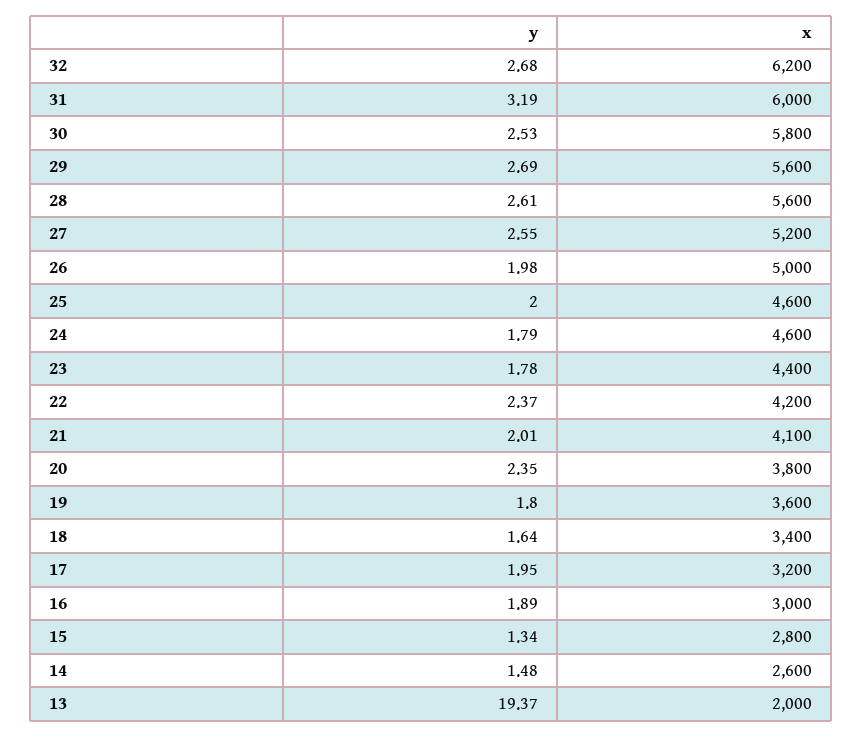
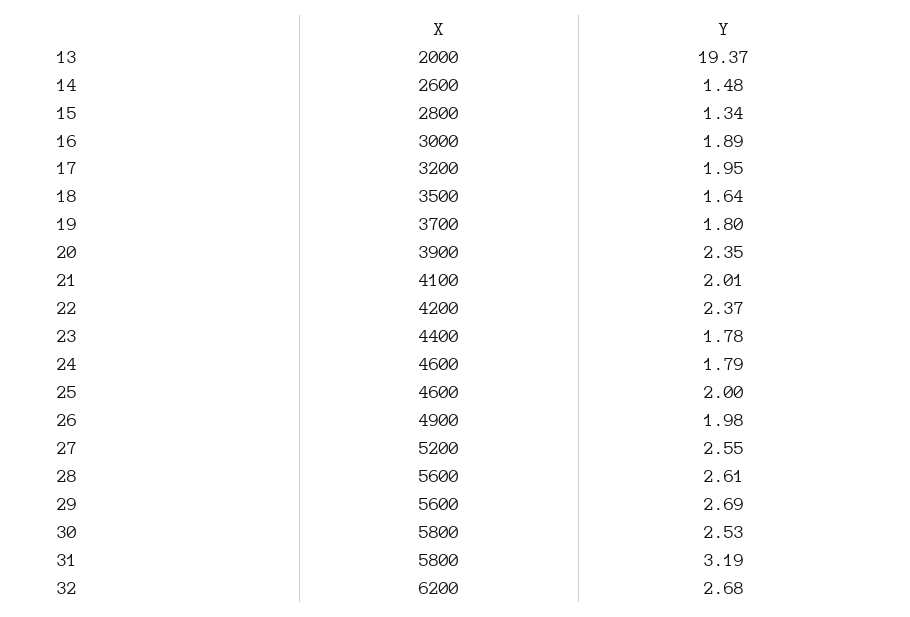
  {
    "y": {
      "32": 2.68,
      "31": 3.19,
      "30": 2.53,
      "29": 2.69,
      "28": 2.61,
      "27": 2.55,
      "26": 1.98,
      "25": 2,
      "24": 1.79,
      "23": 1.78,
      "22": 2.37,
      "21": 2.01,
      "20": 2.35,
      "19": 1.8,
      "18": 1.64,
      "17": 1.95,
      "16": 1.89,
      "15": 1.34,
      "14": 1.48,
      "13": 19.37
    },
    "x": {
      "32": 6200,
-     "31": 6000,
+     "31": 5800,
      "30": 5800,
      "29": 5600,
      "28": 5600,
      "27": 5200,
-     "26": 5000,
+     "26": 4900,
      "25": 4600,
      "24": 4600,
      "23": 4400,
      "22": 4200,
      "21": 4100,
-     "20": 3800,
+     "20": 3900,
-     "19": 3600,
+     "19": 3700,
-     "18": 3400,
+     "18": 3500,
      "17": 3200,
      "16": 3000,
      "15": 2800,
      "14": 2600,
      "13": 2000
    }
  }

